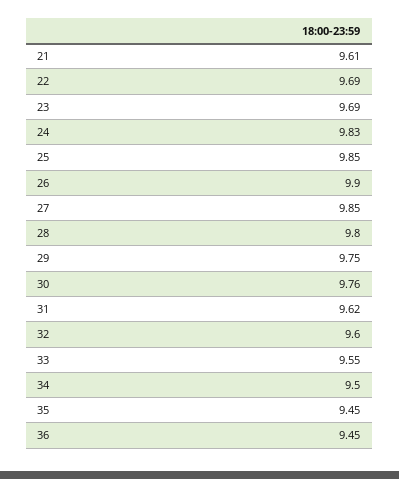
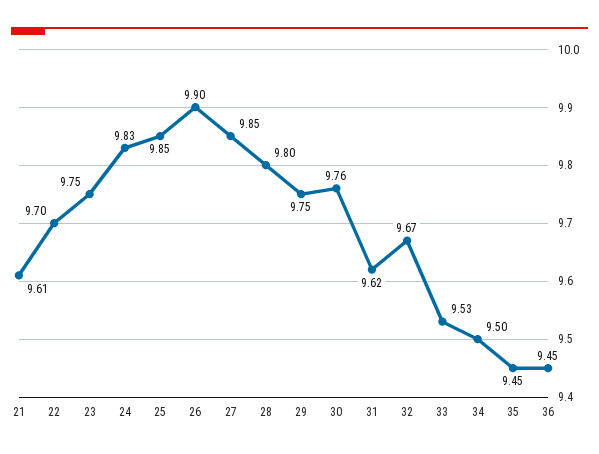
  {
    "21": 9.61,
-   "22": 9.69,
+   "22": 9.7,
-   "23": 9.69,
+   "23": 9.75,
    "24": 9.83,
    "25": 9.85,
    "26": 9.9,
    "27": 9.85,
    "28": 9.8,
    "29": 9.75,
    "30": 9.76,
    "31": 9.62,
-   "32": 9.6,
+   "32": 9.67,
-   "33": 9.55,
+   "33": 9.53,
    "34": 9.5,
    "35": 9.45,
    "36": 9.45
  }

